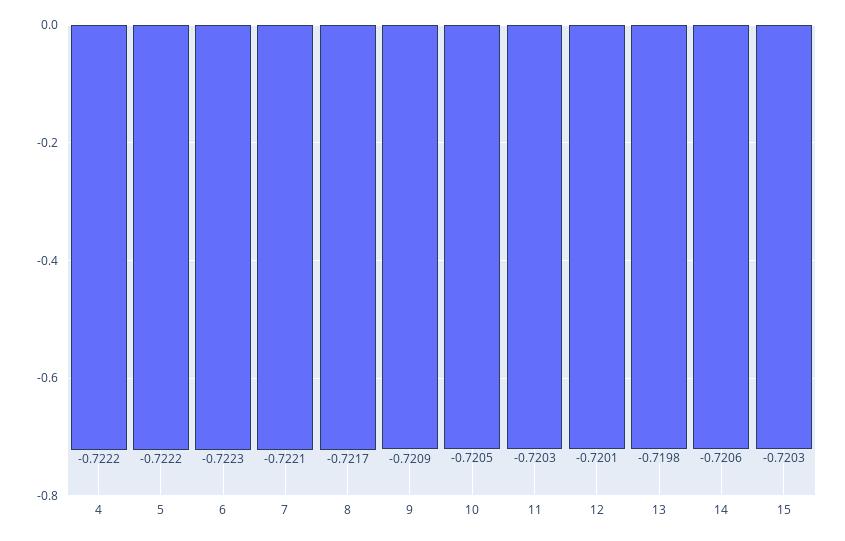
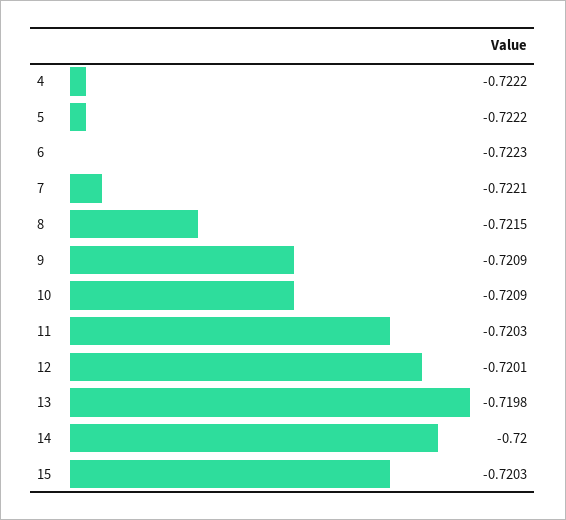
  {
    "4": -0.7222,
    "5": -0.7222,
    "6": -0.7223,
    "7": -0.7221,
-   "8": -0.7217,
+   "8": -0.7215,
    "9": -0.7209,
-   "10": -0.7205,
+   "10": -0.7209,
    "11": -0.7203,
    "12": -0.7201,
    "13": -0.7198,
-   "14": -0.7206,
+   "14": -0.72,
    "15": -0.7203
  }

